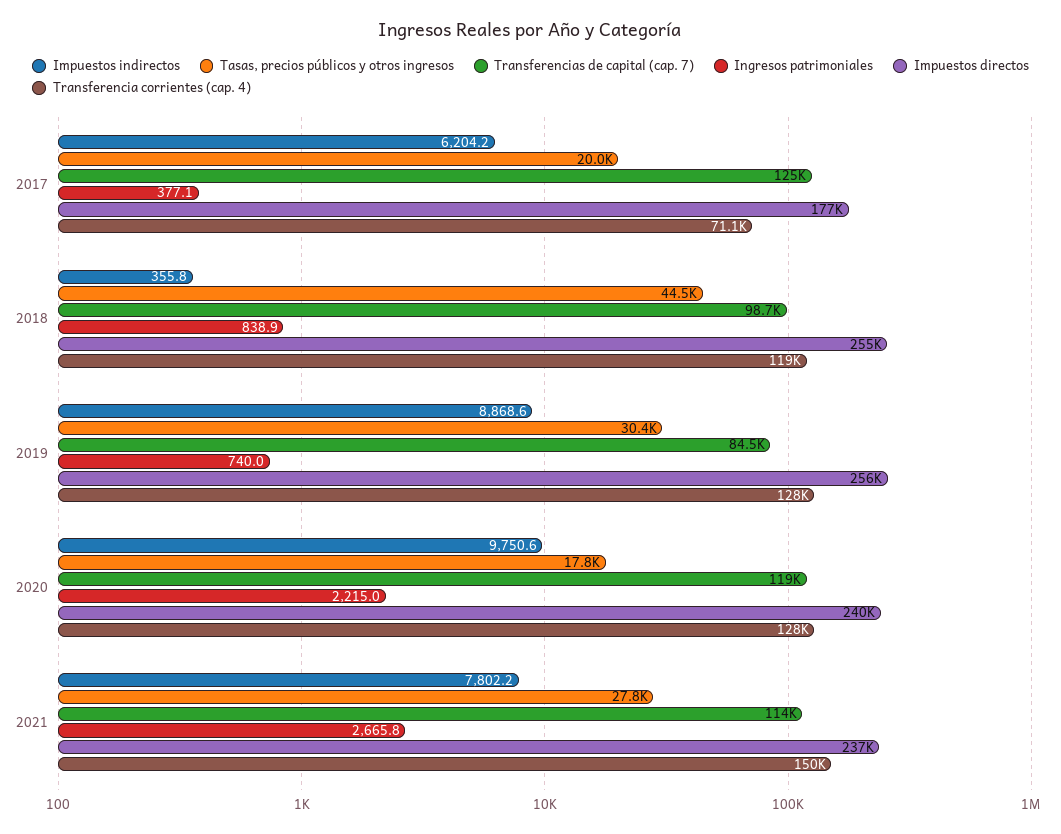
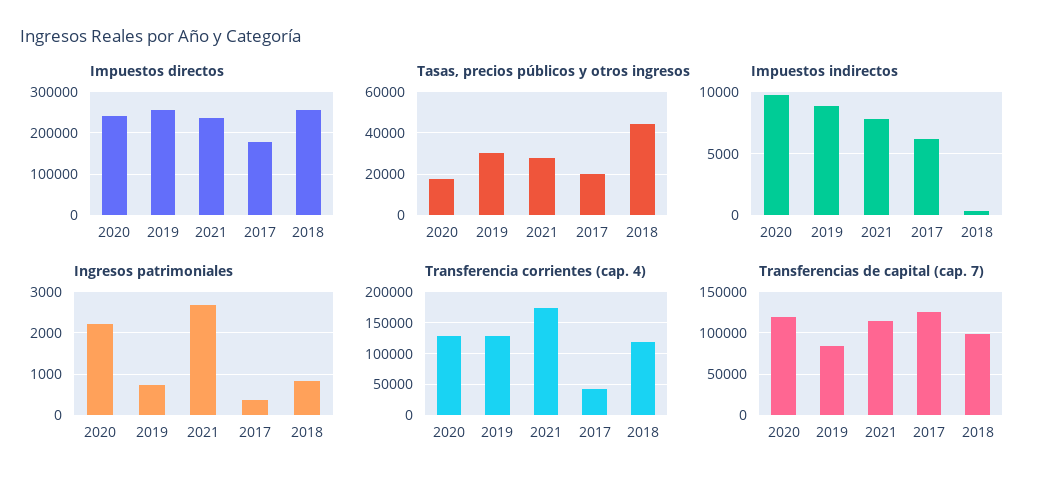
  {
    "Impuestos indirectos": {
      "2017": 6204.2,
      "2018": 355.8,
      "2019": 8868.6,
      "2020": 9750.6,
      "2021": 7802.2
    },
    "Tasas, precios públicos y otros ingresos": {
      "2017": 20000,
      "2018": 44500,
      "2019": 30400,
      "2020": 17800,
      "2021": 27800
    },
    "Transferencias de capital (cap. 7)": {
      "2017": 125000,
      "2018": 98700,
      "2019": 84500,
      "2020": 119000,
      "2021": 114000
    },
    "Ingresos patrimoniales": {
      "2017": 377.1,
      "2018": 838.9,
      "2019": 740,
      "2020": 2215,
      "2021": 2665.8
    },
    "Impuestos directos": {
      "2017": 177000,
      "2018": 255000,
      "2019": 256000,
      "2020": 240000,
      "2021": 237000
    },
    "Transferencia corrientes (cap. 4)": {
-     "2017": 71100,
+     "2017": 40000,
      "2018": 119000,
      "2019": 128000,
      "2020": 128000,
-     "2021": 150000
+     "2021": 170000
    }
  }

